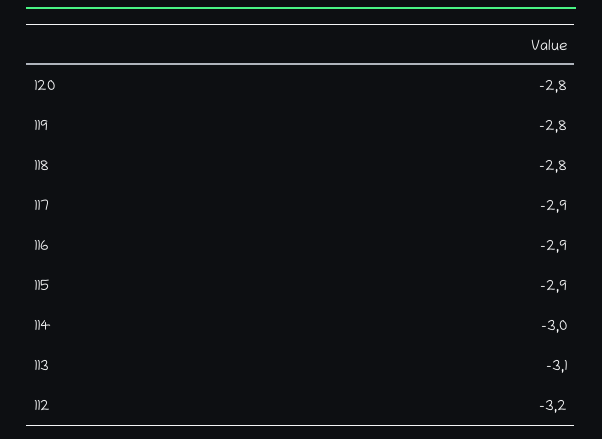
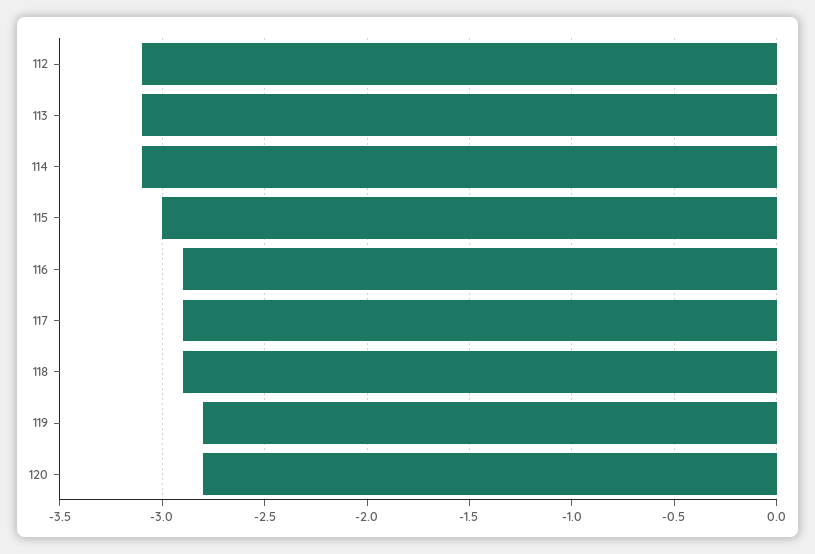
  {
    "120": -2.8,
    "119": -2.8,
-   "118": -2.8,
+   "118": -2.9,
    "117": -2.9,
    "116": -2.9,
-   "115": -2.9,
+   "115": -3,
-   "114": -3,
+   "114": -3.1,
    "113": -3.1,
-   "112": -3.2
+   "112": -3.1
  }

